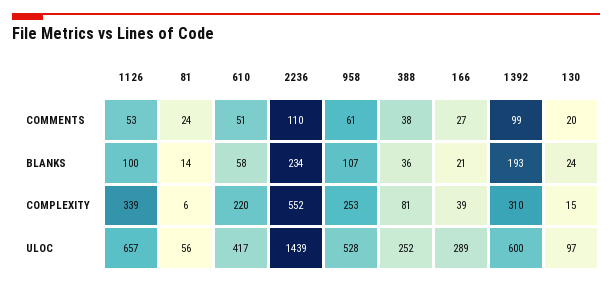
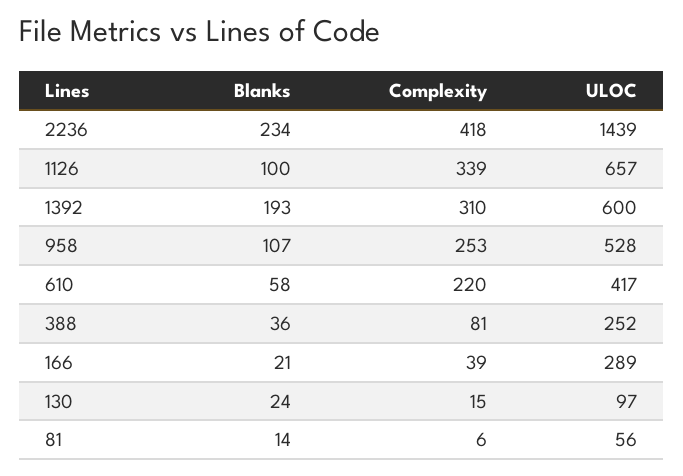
  {
    "1126": {
-     "COMMENTS": 53,
      "BLANKS": 100,
      "COMPLEXITY": 339,
      "ULOC": 657
    },
    "81": {
-     "COMMENTS": 24,
      "BLANKS": 14,
      "COMPLEXITY": 6,
      "ULOC": 56
    },
    "610": {
-     "COMMENTS": 51,
      "BLANKS": 58,
      "COMPLEXITY": 220,
      "ULOC": 417
    },
    "2236": {
-     "COMMENTS": 110,
      "BLANKS": 234,
-     "COMPLEXITY": 552,
+     "COMPLEXITY": 418,
      "ULOC": 1439
    },
    "958": {
-     "COMMENTS": 61,
      "BLANKS": 107,
      "COMPLEXITY": 253,
      "ULOC": 528
    },
    "388": {
-     "COMMENTS": 38,
      "BLANKS": 36,
      "COMPLEXITY": 81,
      "ULOC": 252
    },
    "166": {
-     "COMMENTS": 27,
      "BLANKS": 21,
      "COMPLEXITY": 39,
      "ULOC": 289
    },
    "1392": {
-     "COMMENTS": 99,
      "BLANKS": 193,
      "COMPLEXITY": 310,
      "ULOC": 600
    },
    "130": {
-     "COMMENTS": 20,
      "BLANKS": 24,
      "COMPLEXITY": 15,
      "ULOC": 97
    }
  }

